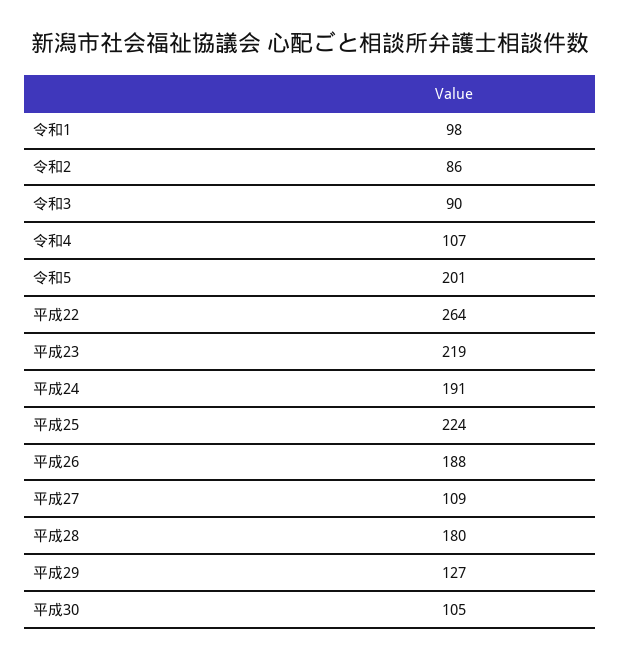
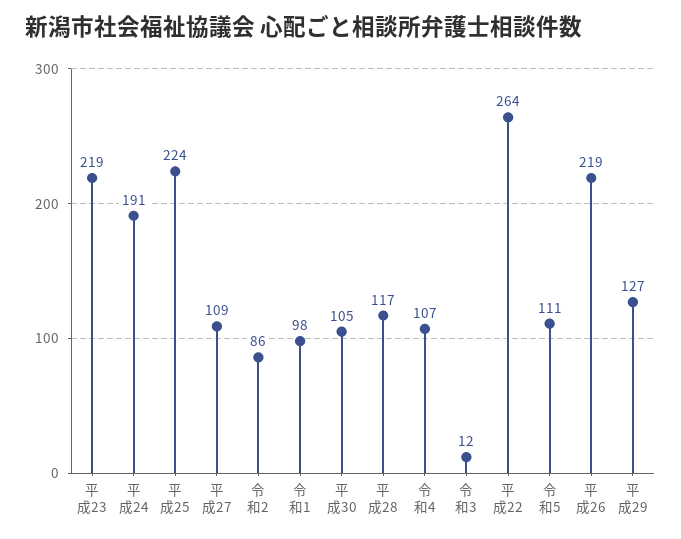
  {
    "令和1": 98,
    "令和2": 86,
-   "令和3": 90,
+   "令和3": 12,
    "令和4": 107,
-   "令和5": 201,
+   "令和5": 111,
    "平成22": 264,
    "平成23": 219,
    "平成24": 191,
    "平成25": 224,
-   "平成26": 188,
+   "平成26": 219,
    "平成27": 109,
-   "平成28": 180,
+   "平成28": 117,
    "平成29": 127,
    "平成30": 105
  }

